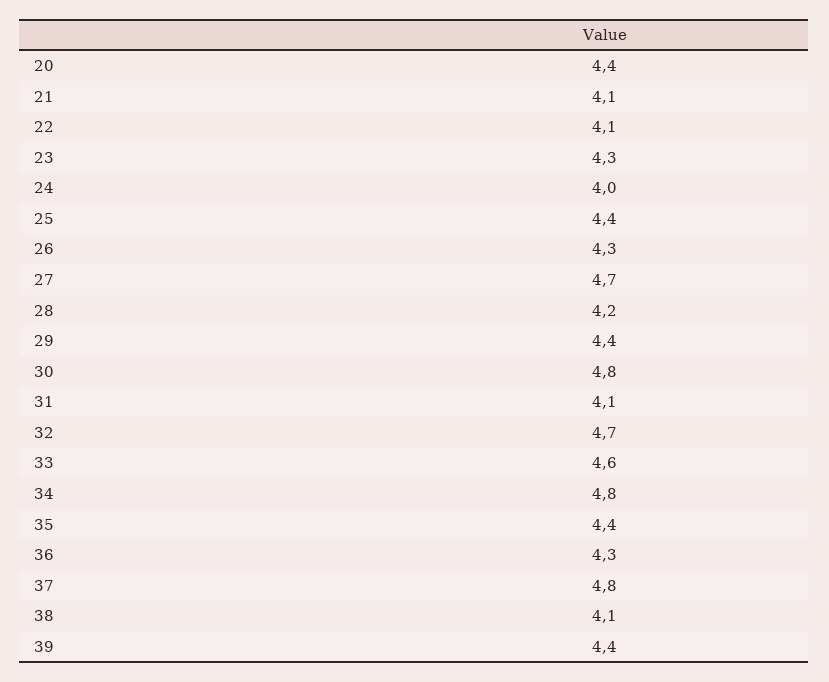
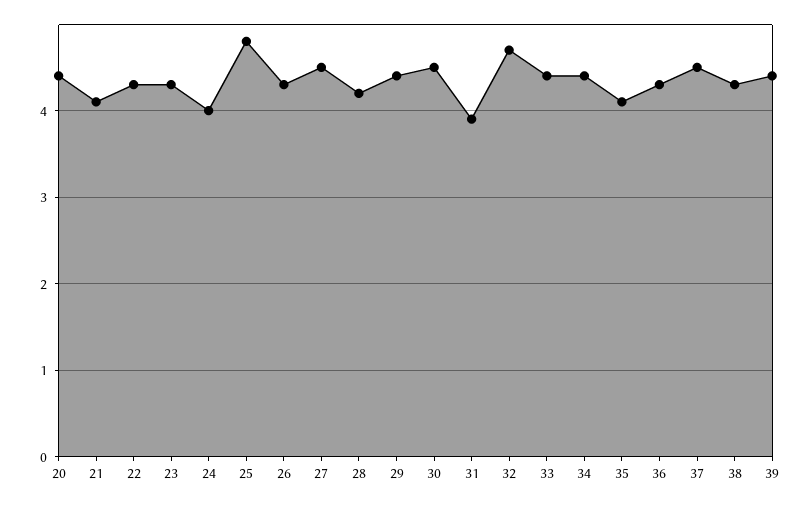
  {
    "20": 4.4,
    "21": 4.1,
-   "22": 4.1,
+   "22": 4.3,
    "23": 4.3,
    "24": 4,
-   "25": 4.4,
+   "25": 4.8,
    "26": 4.3,
-   "27": 4.7,
+   "27": 4.5,
    "28": 4.2,
    "29": 4.4,
-   "30": 4.8,
+   "30": 4.5,
-   "31": 4.1,
+   "31": 3.9,
    "32": 4.7,
-   "33": 4.6,
+   "33": 4.4,
-   "34": 4.8,
+   "34": 4.4,
-   "35": 4.4,
+   "35": 4.1,
    "36": 4.3,
-   "37": 4.8,
+   "37": 4.5,
-   "38": 4.1,
+   "38": 4.3,
    "39": 4.4
  }

